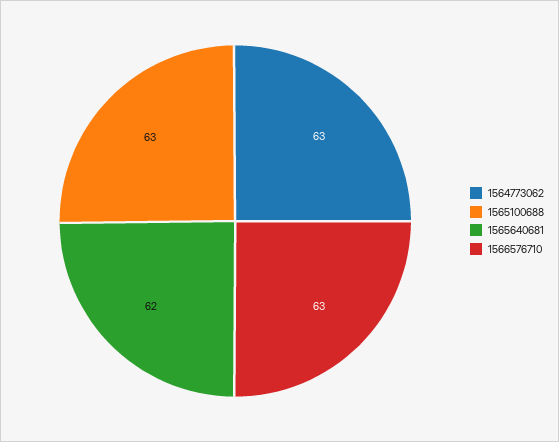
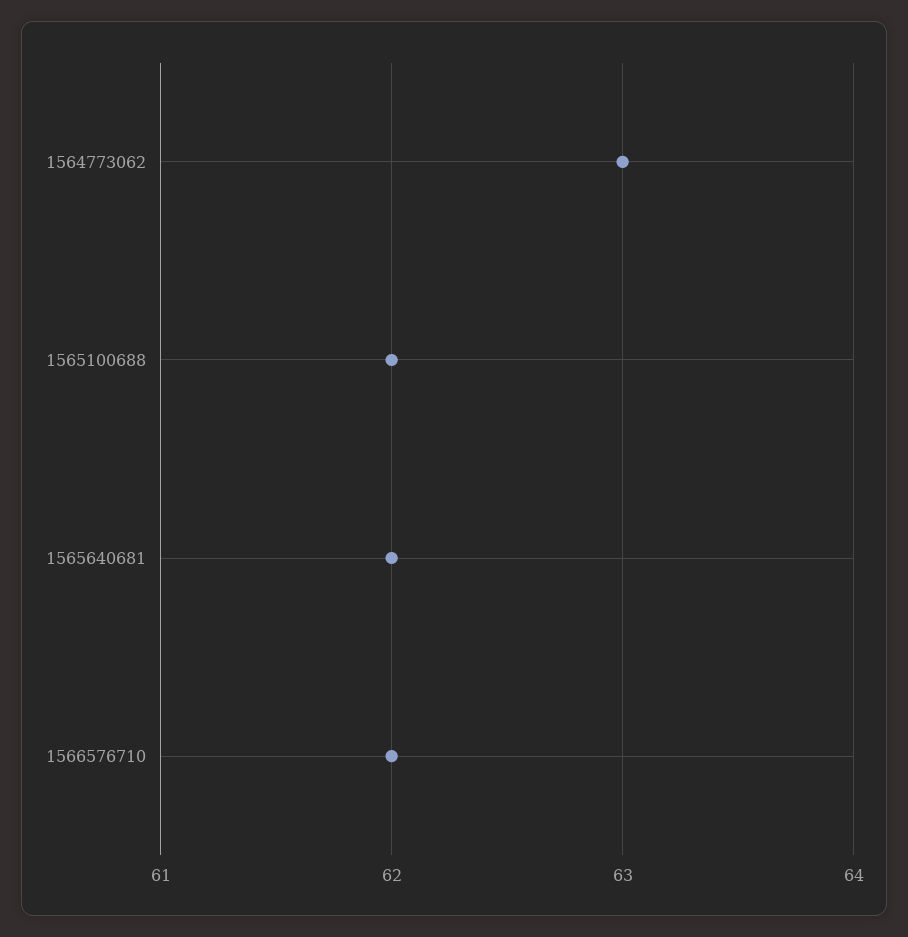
  {
    "1564773062": 63,
-   "1565100688": 63,
+   "1565100688": 62,
    "1565640681": 62,
-   "1566576710": 63
+   "1566576710": 62
  }

